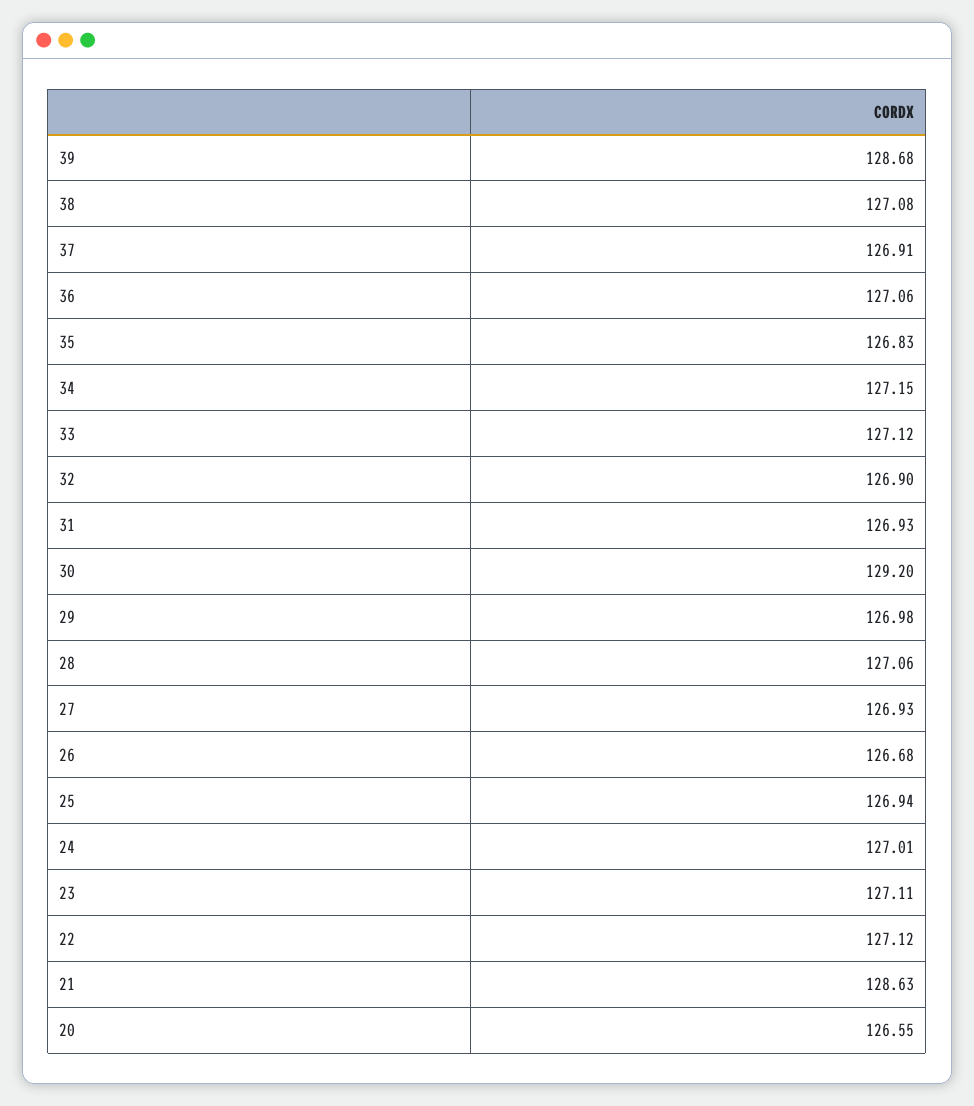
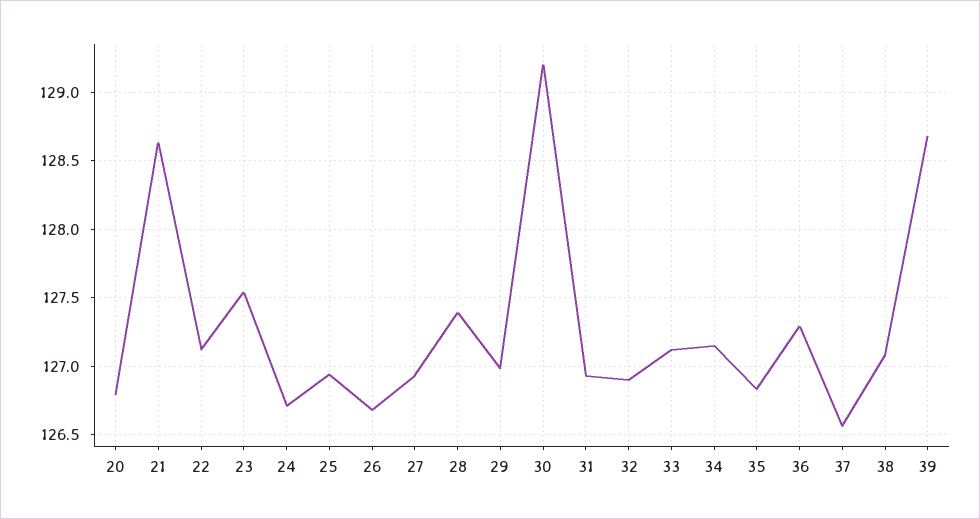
  {
    "39": 128.68,
    "38": 127.08,
-   "37": 126.91,
+   "37": 126.55,
-   "36": 127.06,
+   "36": 127.3,
    "35": 126.83,
    "34": 127.15,
    "33": 127.12,
    "32": 126.9,
    "31": 126.93,
    "30": 129.2,
    "29": 126.98,
-   "28": 127.06,
+   "28": 127.4,
    "27": 126.93,
    "26": 126.68,
    "25": 126.94,
-   "24": 127.01,
+   "24": 126.7,
-   "23": 127.11,
+   "23": 127.55,
    "22": 127.12,
    "21": 128.63,
-   "20": 126.55
+   "20": 126.8
  }

